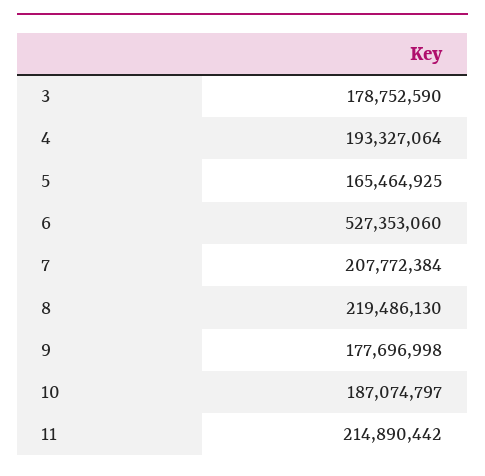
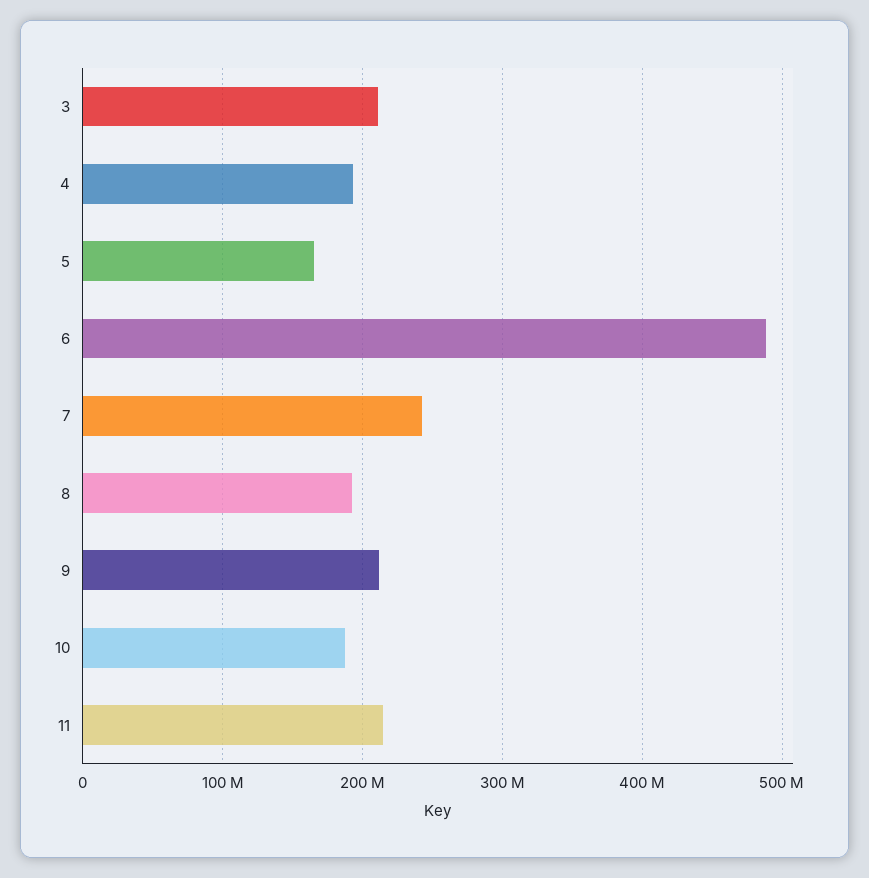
  {
-   "3": 178752590,
+   "3": 210000000,
    "4": 193327064,
    "5": 165464925,
-   "6": 527353060,
+   "6": 490000000,
-   "7": 207772384,
+   "7": 240000000,
-   "8": 219486130,
+   "8": 190000000,
-   "9": 177696998,
+   "9": 210000000,
    "10": 187074797,
    "11": 214890442
  }

